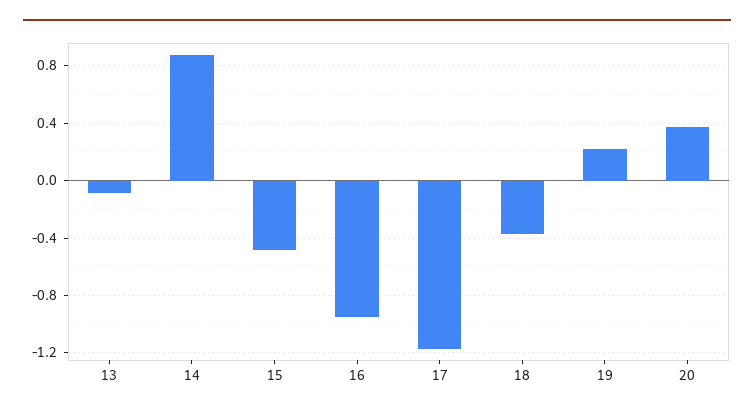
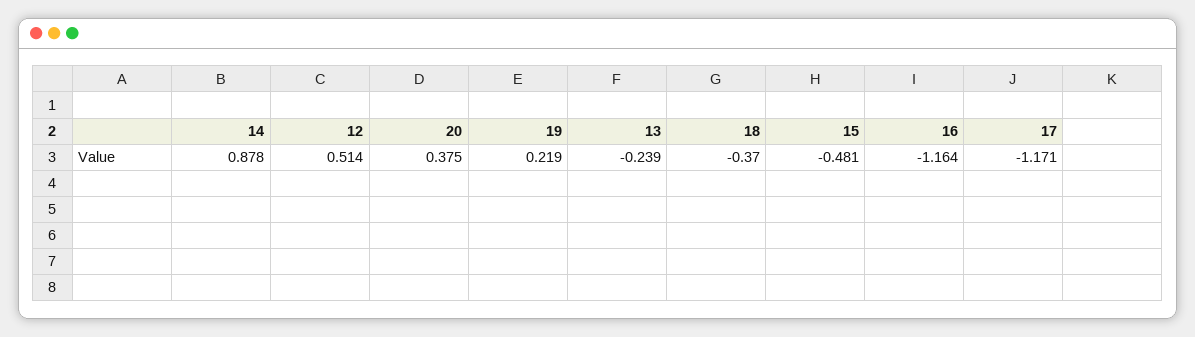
  {
-   "13": -0.1,
+   "13": -0.239,
    "14": 0.878,
    "15": -0.481,
-   "16": -0.95,
+   "16": -1.164,
    "17": -1.171,
    "18": -0.37,
    "19": 0.219,
-   "20": 0.375
+   "20": 0.375,
+   "12": 0.514
  }

